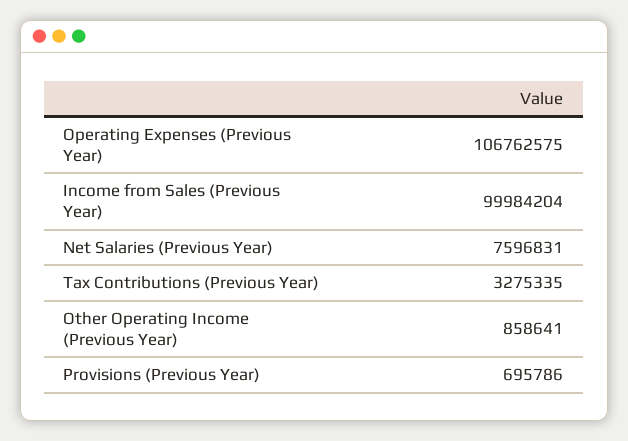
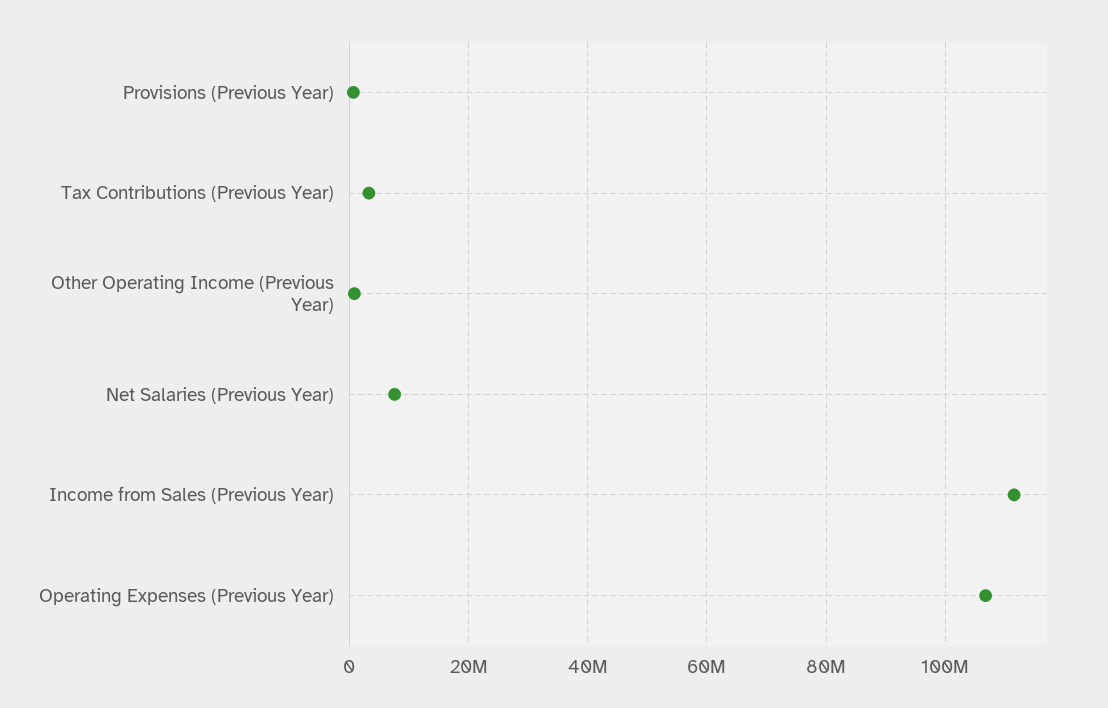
  {
    "Operating Expenses (Previous Year)": 106762575,
-   "Income from Sales (Previous Year)": 99984204,
+   "Income from Sales (Previous Year)": 112000000,
    "Net Salaries (Previous Year)": 7596831,
    "Tax Contributions (Previous Year)": 3275335,
    "Other Operating Income (Previous Year)": 858641,
    "Provisions (Previous Year)": 695786
  }

